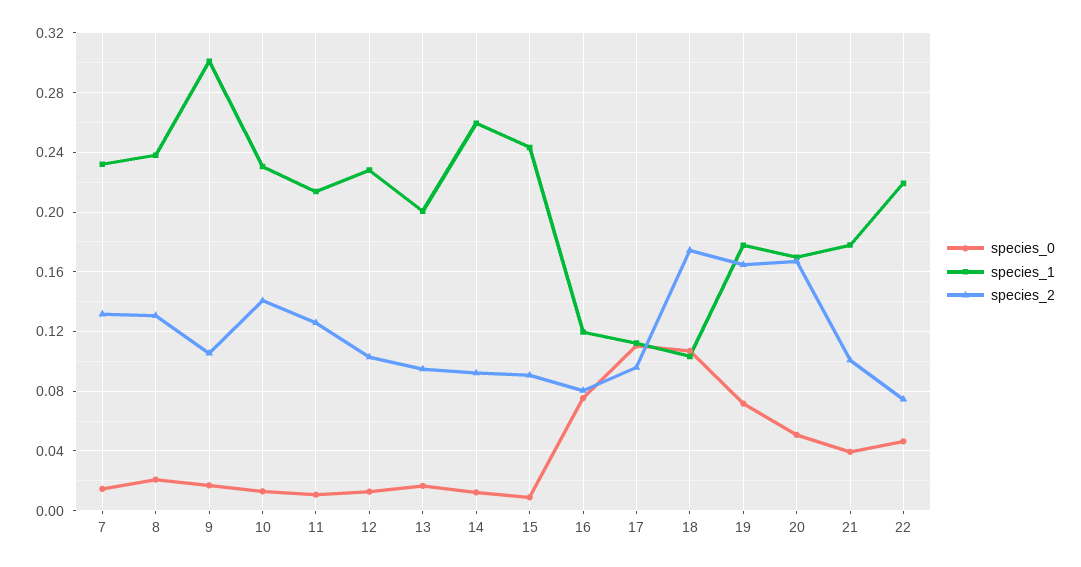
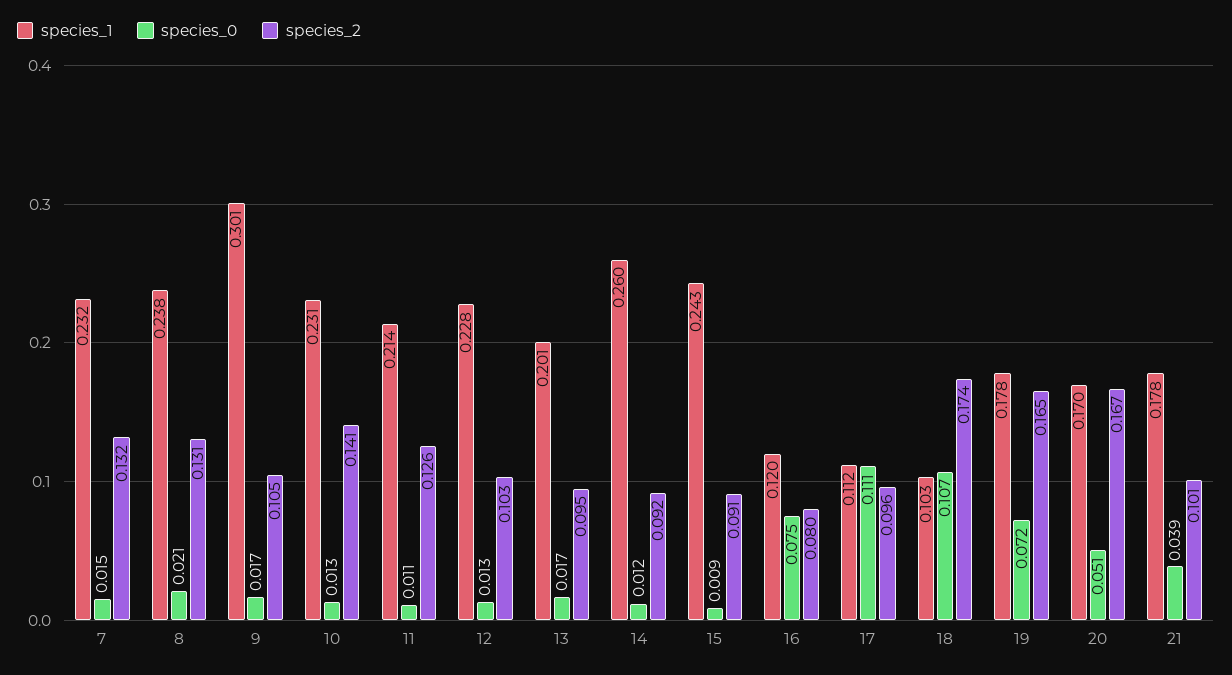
  {
    "species_0": {
      "7": 0.015,
      "8": 0.021,
      "9": 0.017,
      "10": 0.013,
      "11": 0.011,
      "12": 0.013,
      "13": 0.017,
      "14": 0.012,
      "15": 0.009,
      "16": 0.075,
      "17": 0.111,
      "18": 0.107,
      "19": 0.072,
      "20": 0.051,
-     "21": 0.039,
+     "21": 0.039
-     "22": 0.045
    },
    "species_1": {
      "7": 0.232,
      "8": 0.238,
      "9": 0.301,
      "10": 0.231,
      "11": 0.214,
      "12": 0.228,
      "13": 0.201,
      "14": 0.26,
      "15": 0.243,
      "16": 0.12,
      "17": 0.112,
      "18": 0.103,
      "19": 0.178,
      "20": 0.17,
-     "21": 0.178,
+     "21": 0.178
-     "22": 0.22
    },
    "species_2": {
      "7": 0.132,
      "8": 0.131,
      "9": 0.105,
      "10": 0.141,
      "11": 0.126,
      "12": 0.103,
      "13": 0.095,
      "14": 0.092,
      "15": 0.091,
      "16": 0.08,
      "17": 0.096,
      "18": 0.174,
      "19": 0.165,
      "20": 0.167,
-     "21": 0.101,
+     "21": 0.101
-     "22": 0.075
    }
  }

